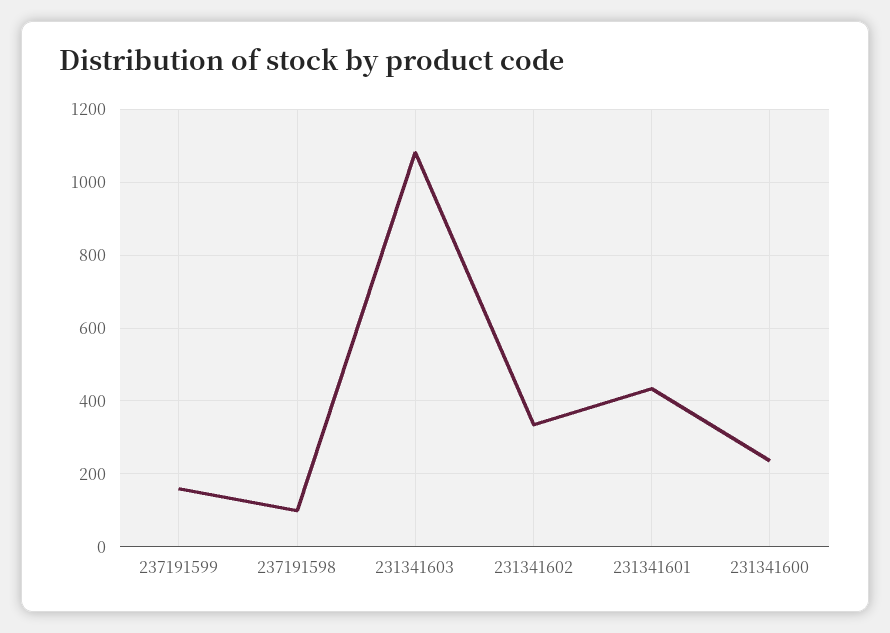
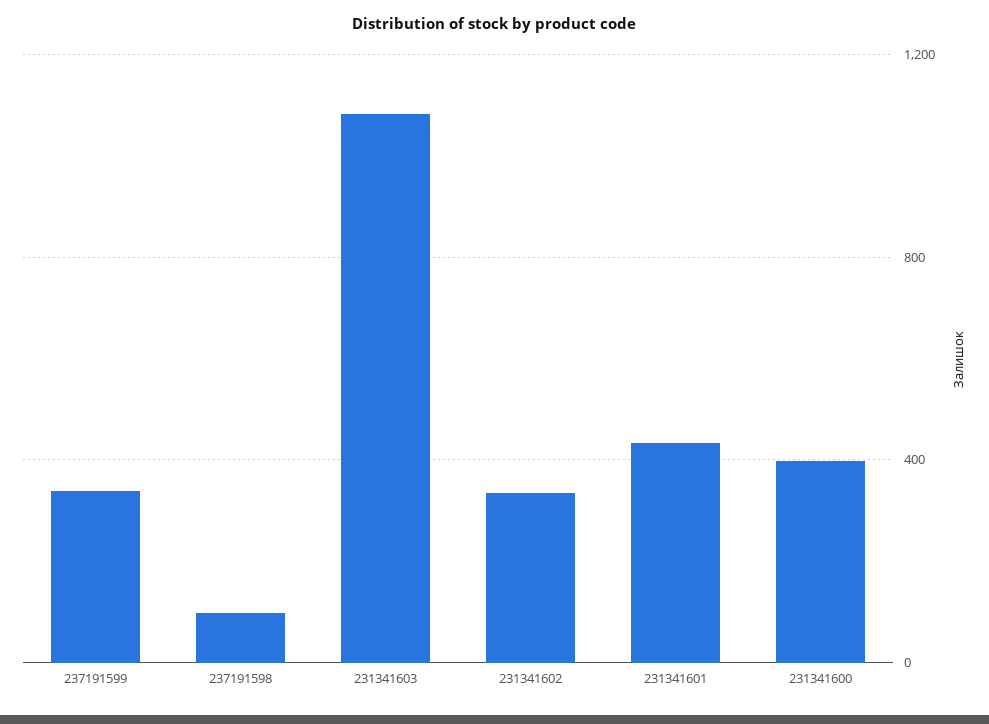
  {
-   "237191599": 160,
+   "237191599": 350,
    "237191598": 100,
    "231341603": 1080,
    "231341602": 340,
    "231341601": 440,
-   "231341600": 240
+   "231341600": 400
  }

